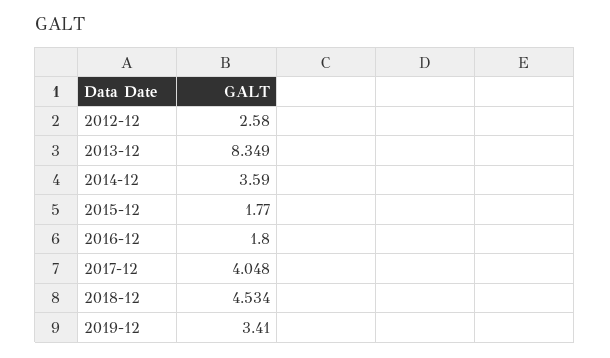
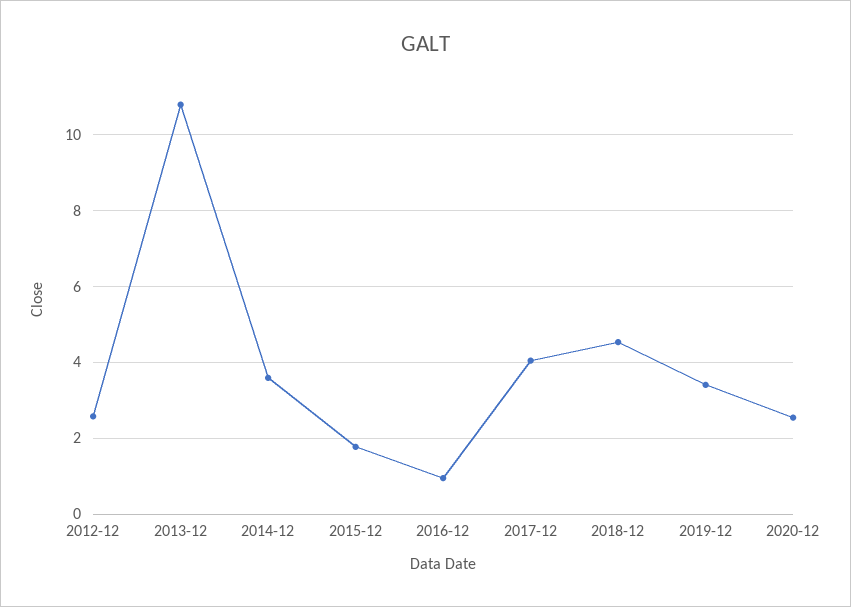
  {
    "2012-12": 2.58,
-   "2013-12": 8.349,
+   "2013-12": 10.8,
    "2014-12": 3.59,
    "2015-12": 1.77,
-   "2016-12": 1.8,
+   "2016-12": 1,
    "2017-12": 4.048,
    "2018-12": 4.534,
-   "2019-12": 3.41
+   "2019-12": 3.41,
+   "2020-12": 2.6
  }

